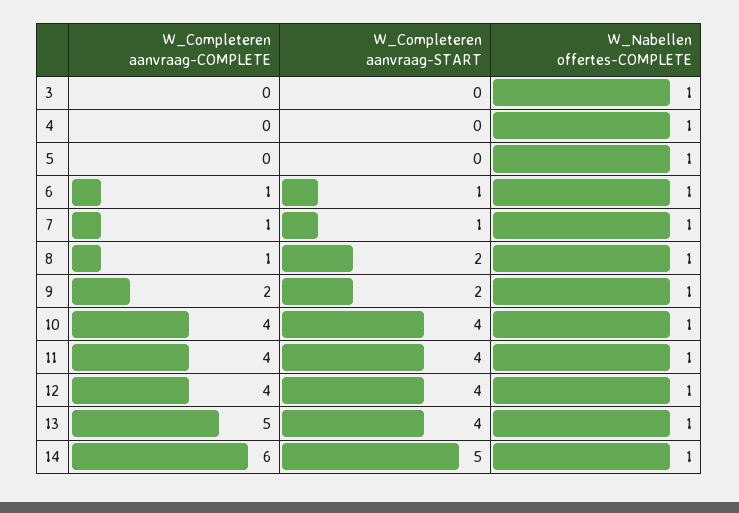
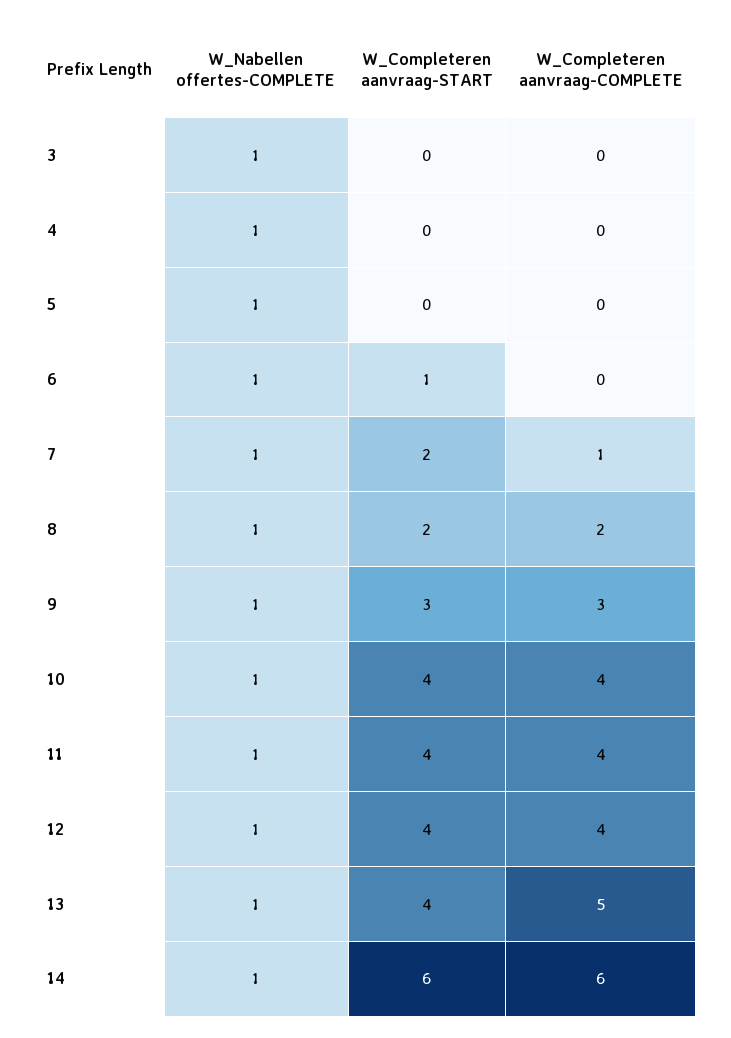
  {
    "W_Completeren aanvraag-COMPLETE": {
      "3": 0,
      "4": 0,
      "5": 0,
-     "6": 1,
+     "6": 0,
      "7": 1,
-     "8": 1,
+     "8": 2,
-     "9": 2,
+     "9": 3,
      "10": 4,
      "11": 4,
      "12": 4,
      "13": 5,
      "14": 6
    },
    "W_Completeren aanvraag-START": {
      "3": 0,
      "4": 0,
      "5": 0,
      "6": 1,
-     "7": 1,
+     "7": 2,
      "8": 2,
-     "9": 2,
+     "9": 3,
      "10": 4,
      "11": 4,
      "12": 4,
      "13": 4,
-     "14": 5
+     "14": 6
    },
    "W_Nabellen offertes-COMPLETE": {
      "3": 1,
      "4": 1,
      "5": 1,
      "6": 1,
      "7": 1,
      "8": 1,
      "9": 1,
      "10": 1,
      "11": 1,
      "12": 1,
      "13": 1,
      "14": 1
    }
  }

